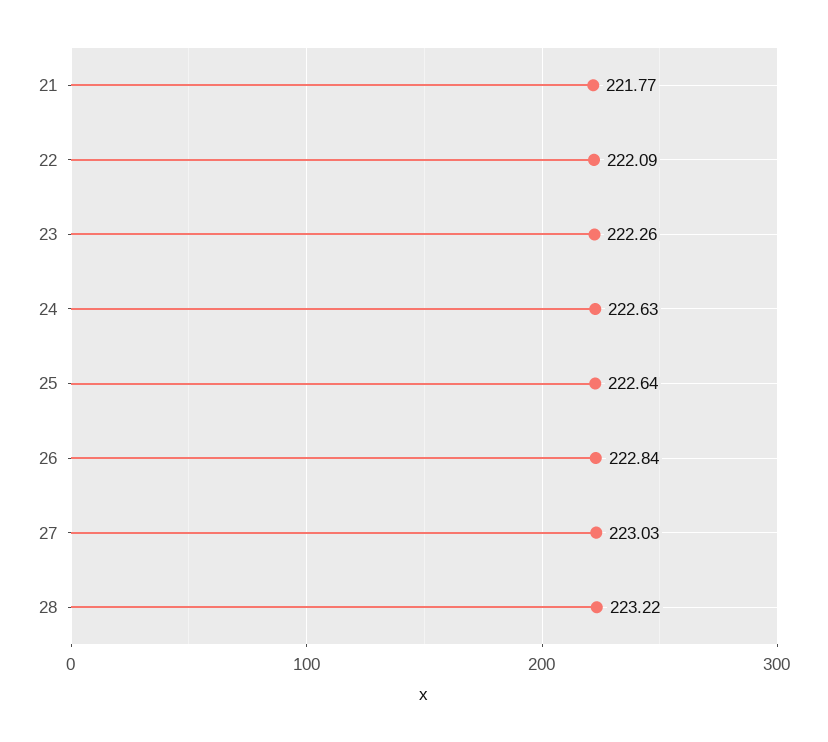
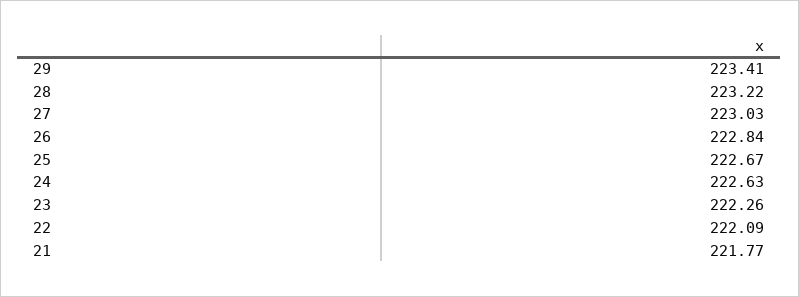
  {
    "21": 221.77,
    "22": 222.09,
    "23": 222.26,
    "24": 222.63,
-   "25": 222.64,
+   "25": 222.67,
    "26": 222.84,
    "27": 223.03,
-   "28": 223.22
+   "28": 223.22,
+   "29": 223.41
  }

